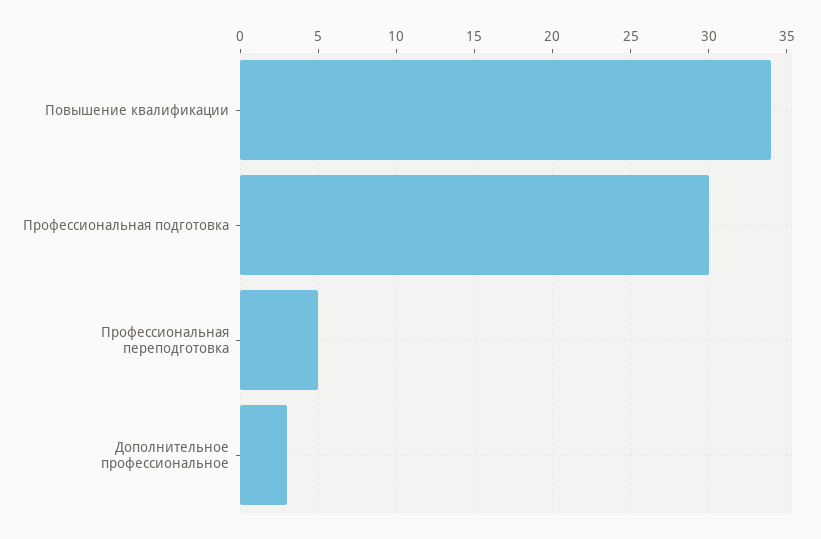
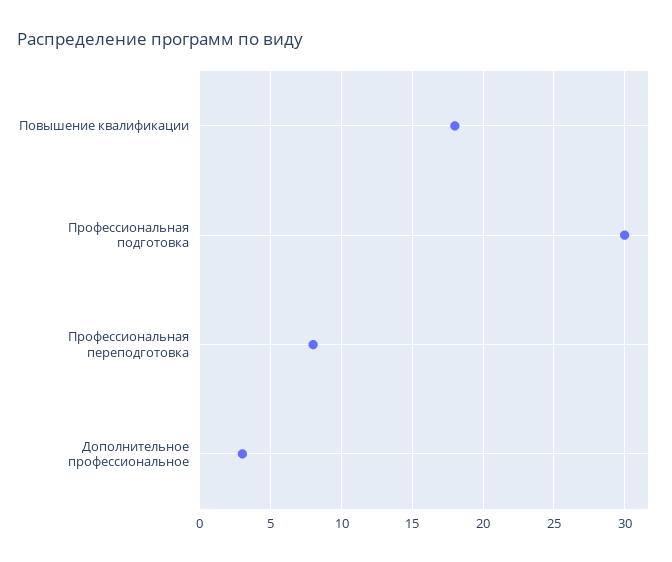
  {
-   "Повышение квалификации": 34,
+   "Повышение квалификации": 18,
    "Профессиональная подготовка": 30,
-   "Профессиональная переподготовка": 5,
+   "Профессиональная переподготовка": 8,
    "Дополнительное профессиональное": 3
  }

